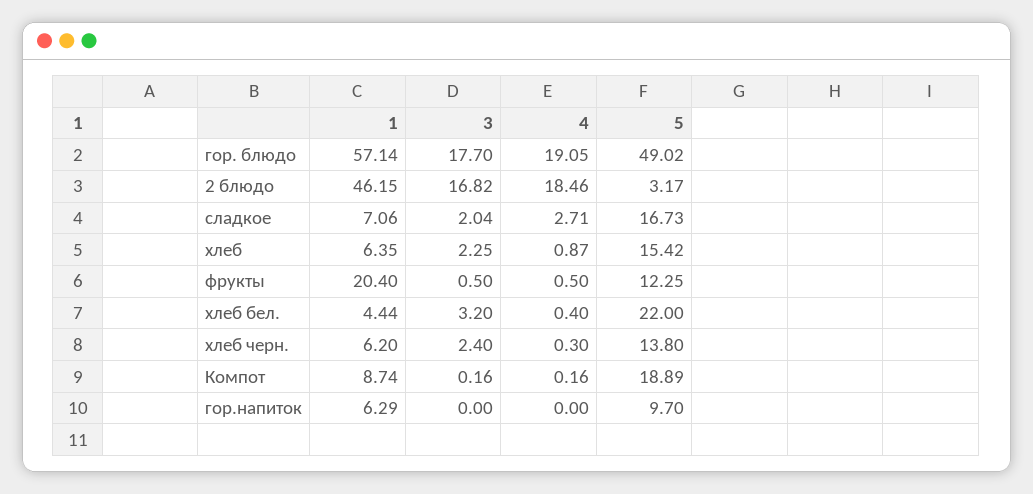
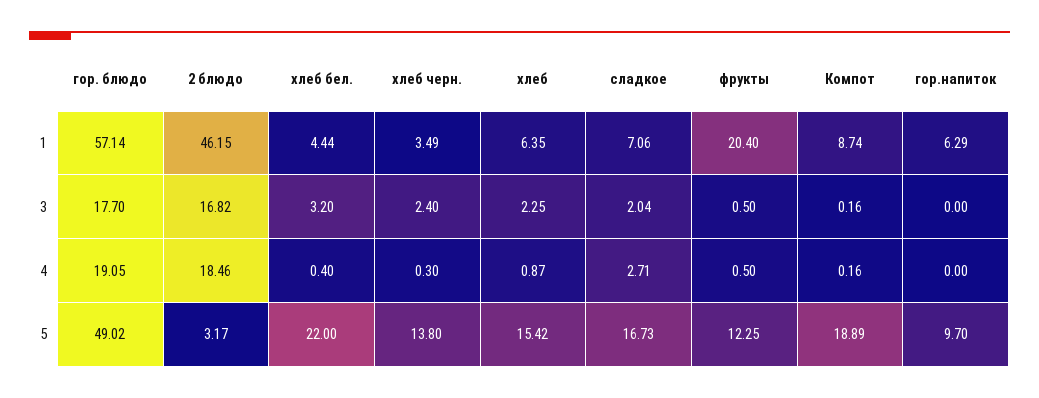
  {
    "1": {
      "гор. блюдо": 57.14,
      "2 блюдо": 46.15,
      "сладкое": 7.06,
      "хлеб": 6.35,
      "фрукты": 20.4,
      "хлеб бел.": 4.44,
-     "хлеб черн.": 6.2,
+     "хлеб черн.": 3.49,
      "Компот": 8.74,
      "гор.напиток": 6.29
    },
    "3": {
      "гор. блюдо": 17.7,
      "2 блюдо": 16.82,
      "сладкое": 2.04,
      "хлеб": 2.25,
      "фрукты": 0.5,
      "хлеб бел.": 3.2,
      "хлеб черн.": 2.4,
      "Компот": 0.16,
      "гор.напиток": 0
    },
    "4": {
      "гор. блюдо": 19.05,
      "2 блюдо": 18.46,
      "сладкое": 2.71,
      "хлеб": 0.87,
      "фрукты": 0.5,
      "хлеб бел.": 0.4,
      "хлеб черн.": 0.3,
      "Компот": 0.16,
      "гор.напиток": 0
    },
    "5": {
      "гор. блюдо": 49.02,
      "2 блюдо": 3.17,
      "сладкое": 16.73,
      "хлеб": 15.42,
      "фрукты": 12.25,
      "хлеб бел.": 22,
      "хлеб черн.": 13.8,
      "Компот": 18.89,
      "гор.напиток": 9.7
    }
  }

